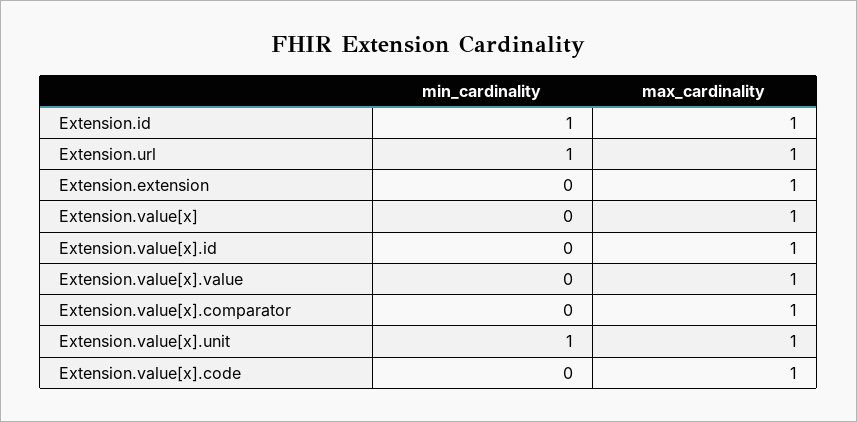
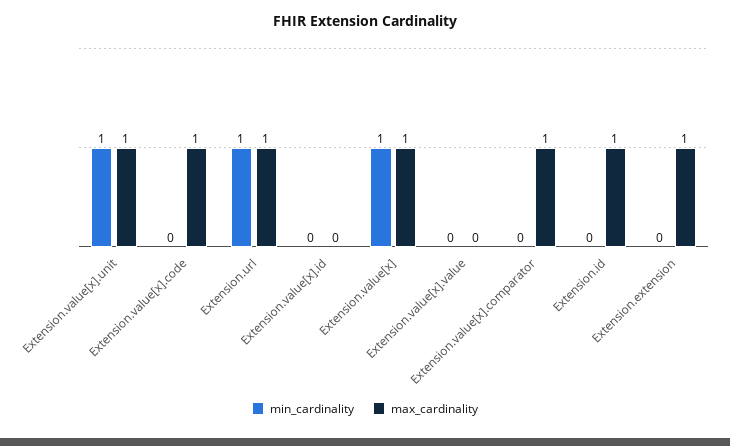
  {
    "min_cardinality": {
-     "Extension.id": 1,
+     "Extension.id": 0,
      "Extension.url": 1,
      "Extension.extension": 0,
-     "Extension.value[x]": 0,
+     "Extension.value[x]": 1,
      "Extension.value[x].id": 0,
      "Extension.value[x].value": 0,
      "Extension.value[x].comparator": 0,
      "Extension.value[x].unit": 1,
      "Extension.value[x].code": 0
    },
    "max_cardinality": {
      "Extension.id": 1,
      "Extension.url": 1,
      "Extension.extension": 1,
      "Extension.value[x]": 1,
-     "Extension.value[x].id": 1,
+     "Extension.value[x].id": 0,
-     "Extension.value[x].value": 1,
+     "Extension.value[x].value": 0,
      "Extension.value[x].comparator": 1,
      "Extension.value[x].unit": 1,
      "Extension.value[x].code": 1
    }
  }

